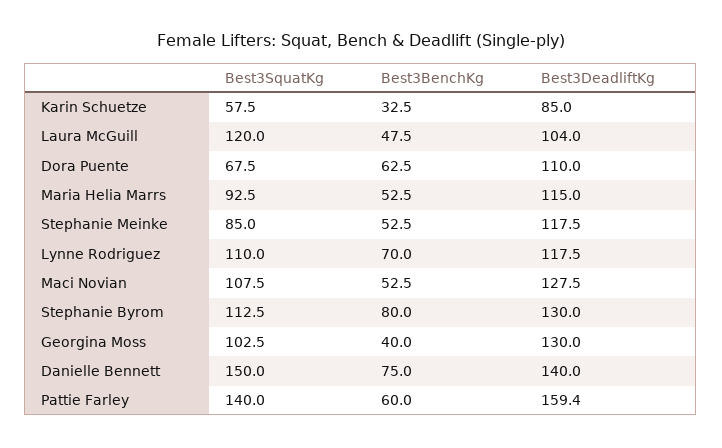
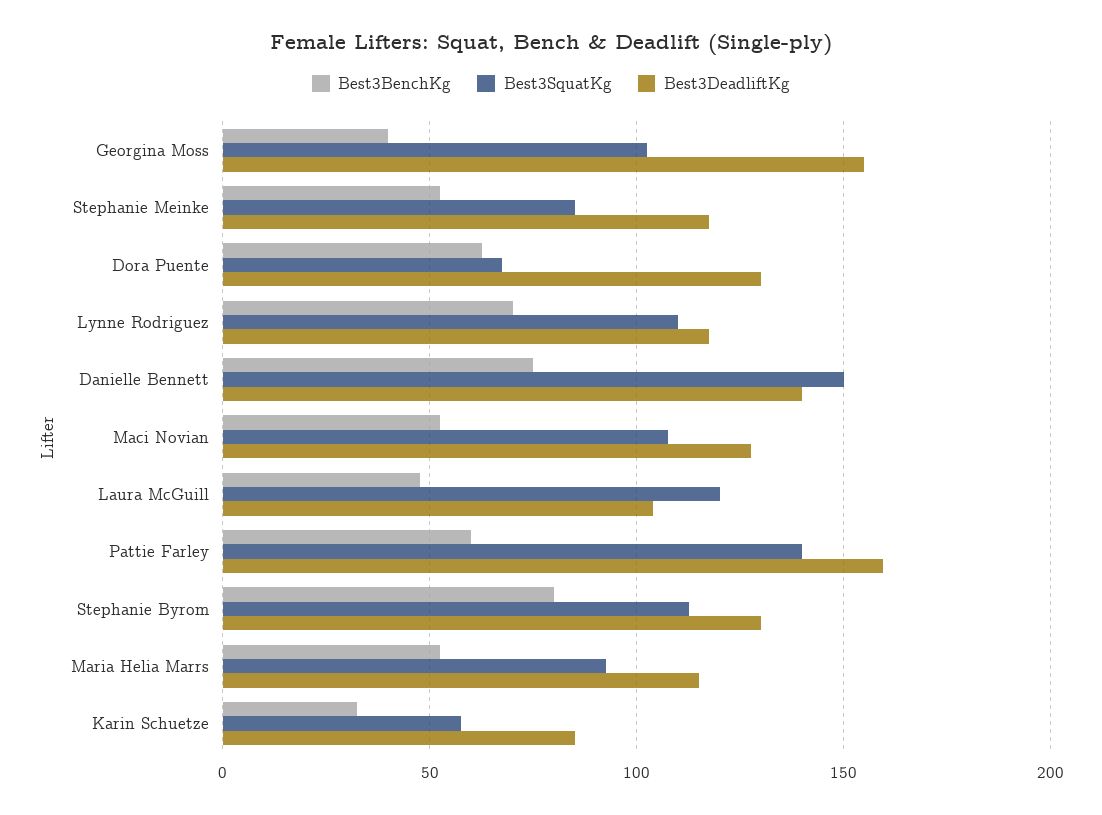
  {
    "Best3SquatKg": {
      "Karin Schuetze": 57.5,
      "Laura McGuill": 120,
      "Dora Puente": 67.5,
      "Maria Helia Marrs": 92.5,
      "Stephanie Meinke": 85,
      "Lynne Rodriguez": 110,
      "Maci Novian": 107.5,
      "Stephanie Byrom": 112.5,
      "Georgina Moss": 102.5,
      "Danielle Bennett": 150,
      "Pattie Farley": 140
    },
    "Best3BenchKg": {
      "Karin Schuetze": 32.5,
      "Laura McGuill": 47.5,
      "Dora Puente": 62.5,
      "Maria Helia Marrs": 52.5,
      "Stephanie Meinke": 52.5,
      "Lynne Rodriguez": 70,
      "Maci Novian": 52.5,
      "Stephanie Byrom": 80,
      "Georgina Moss": 40,
      "Danielle Bennett": 75,
      "Pattie Farley": 60
    },
    "Best3DeadliftKg": {
      "Karin Schuetze": 85,
      "Laura McGuill": 104,
-     "Dora Puente": 110,
+     "Dora Puente": 130,
      "Maria Helia Marrs": 115,
      "Stephanie Meinke": 117.5,
      "Lynne Rodriguez": 117.5,
      "Maci Novian": 127.5,
      "Stephanie Byrom": 130,
-     "Georgina Moss": 130,
+     "Georgina Moss": 155,
      "Danielle Bennett": 140,
      "Pattie Farley": 159.4
    }
  }

